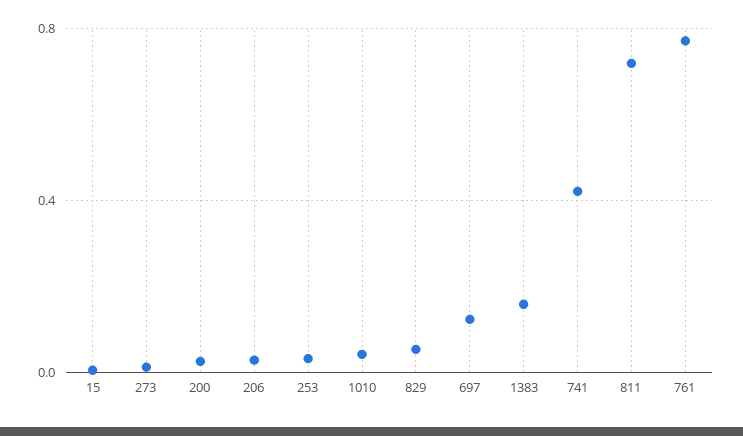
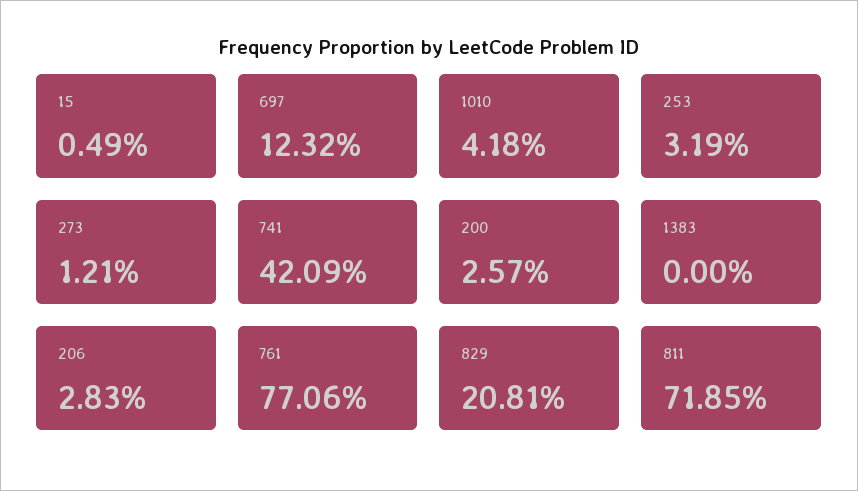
  {
    "15": 0.0049,
    "273": 0.0121,
    "200": 0.0257,
    "206": 0.0283,
    "253": 0.0319,
    "1010": 0.0418,
-   "829": 0.05,
+   "829": 0.2081,
    "697": 0.1232,
-   "1383": 0.15,
+   "1383": 0,
    "741": 0.4209,
    "811": 0.7185,
    "761": 0.7706
  }

